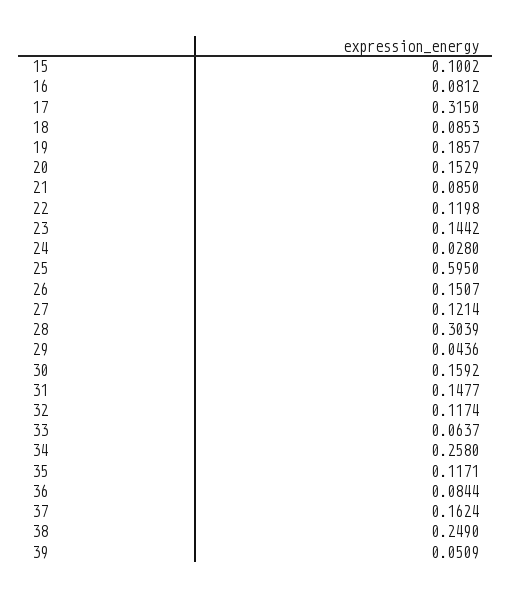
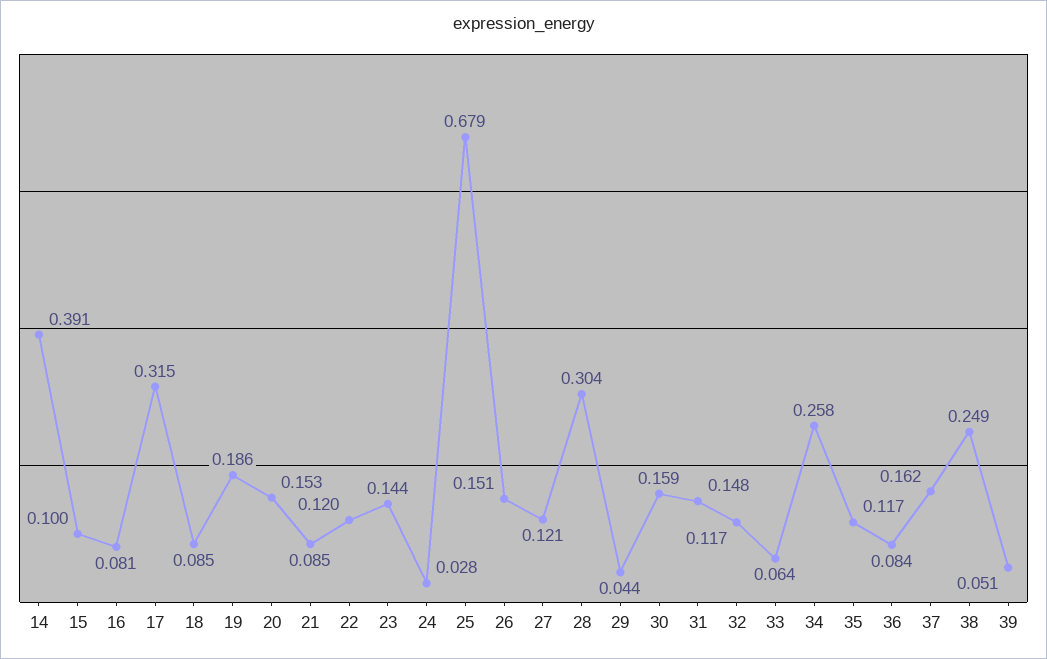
  {
    "15": 0.1002,
    "16": 0.0812,
    "17": 0.315,
    "18": 0.0853,
    "19": 0.1857,
    "20": 0.1529,
    "21": 0.085,
    "22": 0.1198,
    "23": 0.1442,
    "24": 0.028,
-   "25": 0.595,
+   "25": 0.679,
    "26": 0.1507,
    "27": 0.1214,
    "28": 0.3039,
    "29": 0.0436,
    "30": 0.1592,
    "31": 0.1477,
    "32": 0.1174,
    "33": 0.0637,
    "34": 0.258,
    "35": 0.1171,
    "36": 0.0844,
    "37": 0.1624,
    "38": 0.249,
-   "39": 0.0509
+   "39": 0.0509,
+   "14": 0.391
  }

